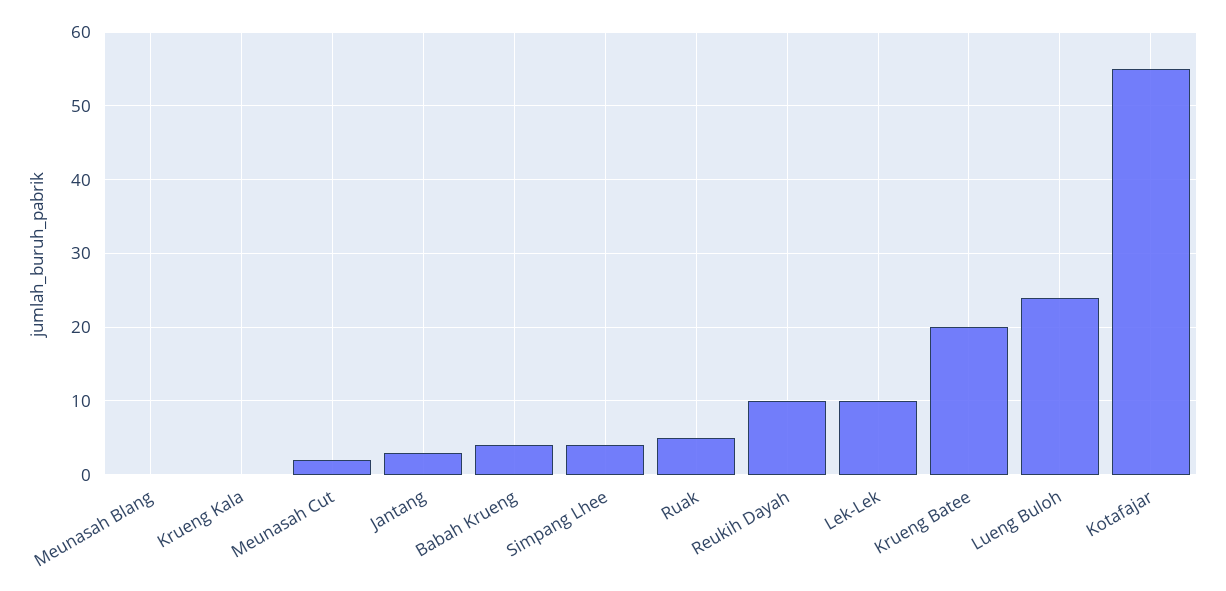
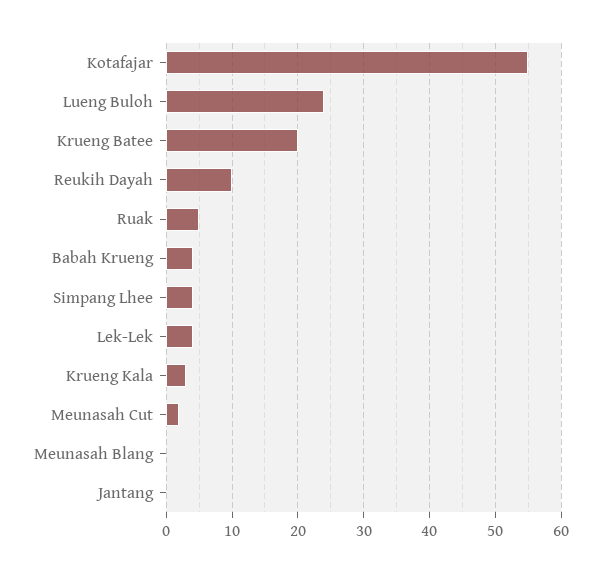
  {
    "Meunasah Blang": 0,
-   "Krueng Kala": 0,
+   "Krueng Kala": 3,
    "Meunasah Cut": 2,
-   "Jantang": 3,
+   "Jantang": 0,
    "Babah Krueng": 4,
    "Simpang Lhee": 4,
    "Ruak": 5,
    "Reukih Dayah": 10,
-   "Lek-Lek": 10,
+   "Lek-Lek": 4,
    "Krueng Batee": 20,
    "Lueng Buloh": 24,
    "Kotafajar": 55
  }

